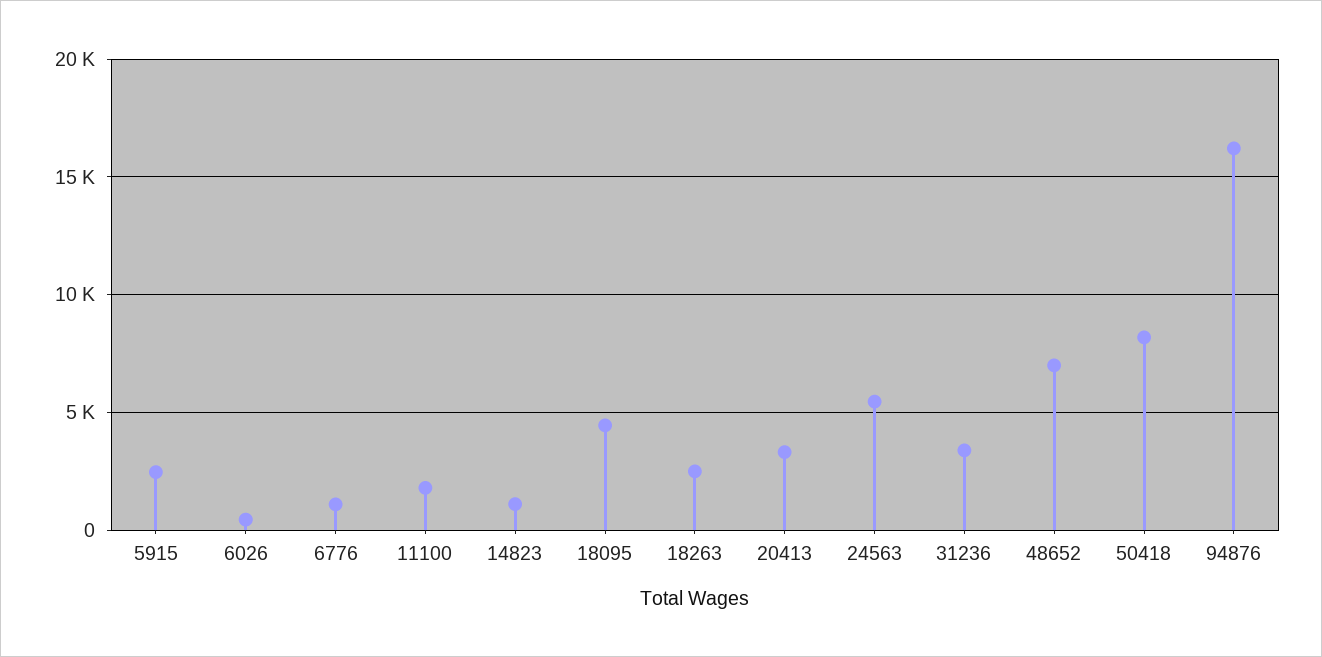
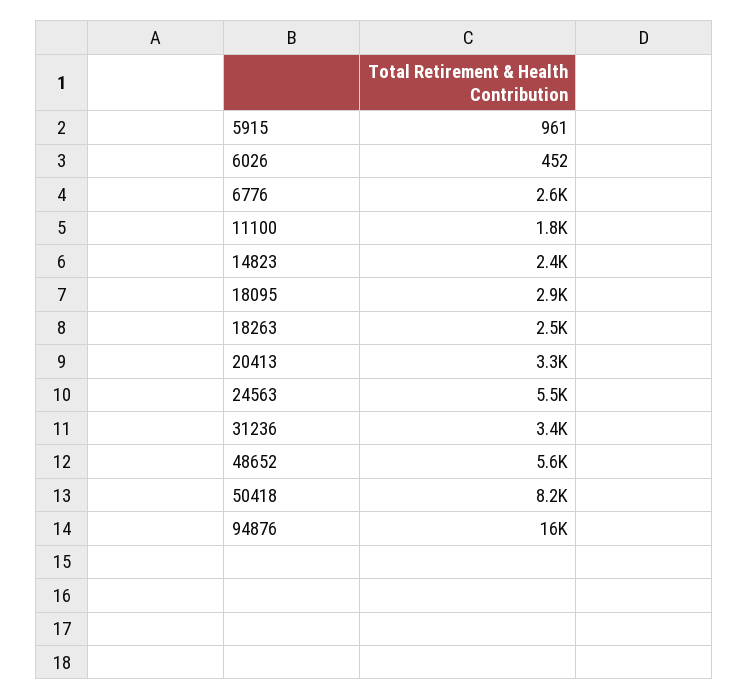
  {
-   "5915": 2500,
+   "5915": 961,
    "6026": 452,
-   "6776": 1000,
+   "6776": 2600,
    "11100": 1800,
-   "14823": 1000,
+   "14823": 2400,
-   "18095": 4500,
+   "18095": 2900,
    "18263": 2500,
    "20413": 3300,
    "24563": 5500,
    "31236": 3400,
-   "48652": 7000,
+   "48652": 5600,
    "50418": 8200,
    "94876": 16000
  }

